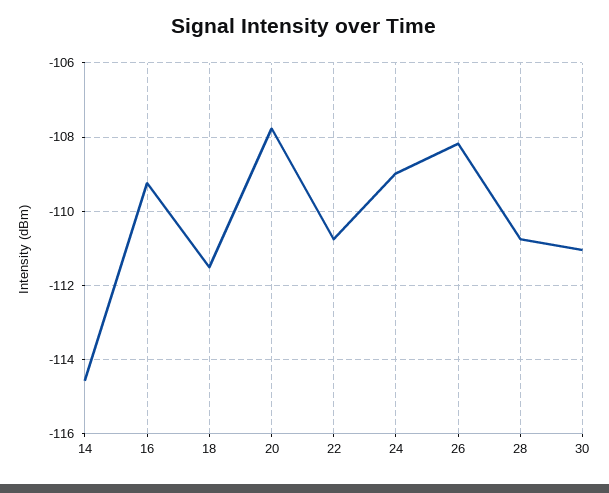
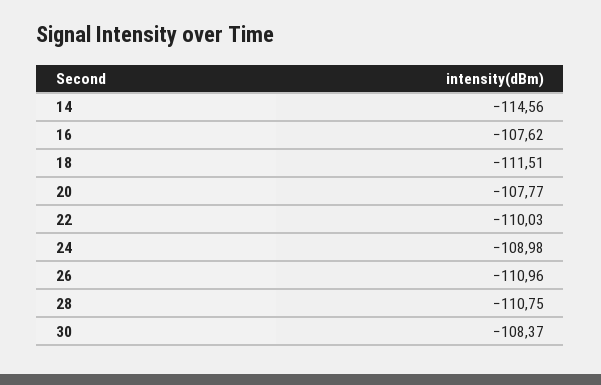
  {
    "14": -114.56,
-   "16": -109.2,
+   "16": -107.62,
    "18": -111.51,
    "20": -107.77,
-   "22": -110.8,
+   "22": -110.03,
    "24": -108.98,
-   "26": -108.2,
+   "26": -110.96,
    "28": -110.75,
-   "30": -111
+   "30": -108.37
  }

